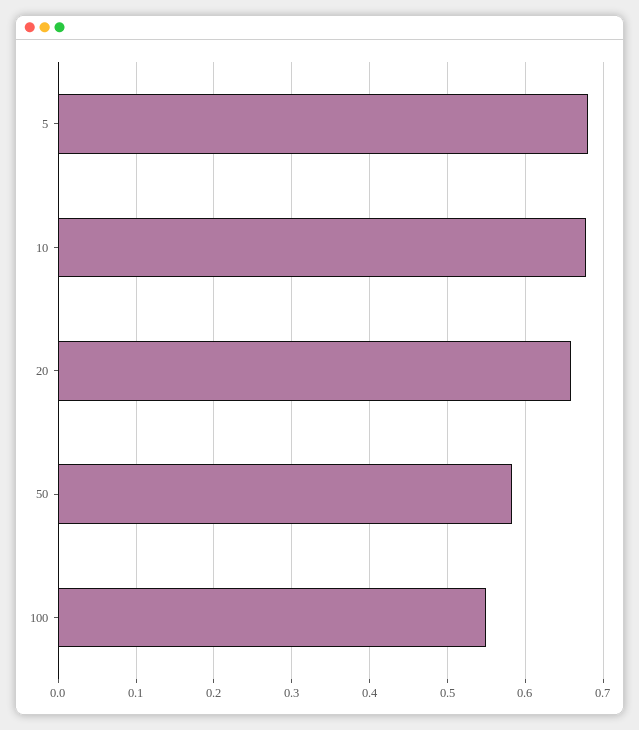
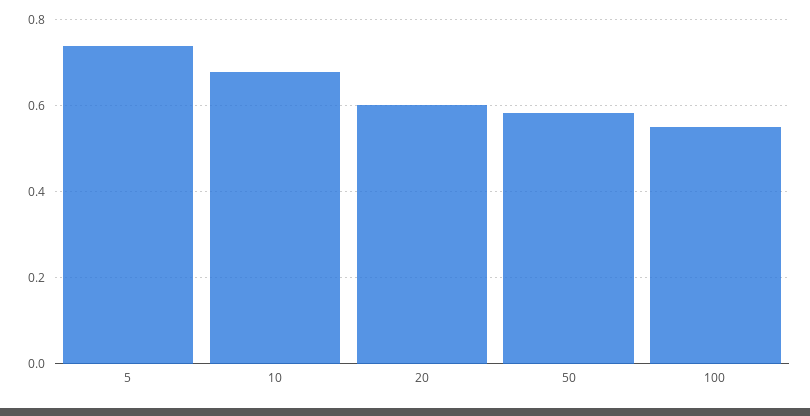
  {
-   "5": 0.68,
+   "5": 0.74,
    "10": 0.68,
-   "20": 0.66,
+   "20": 0.6,
    "50": 0.58,
    "100": 0.55
  }

